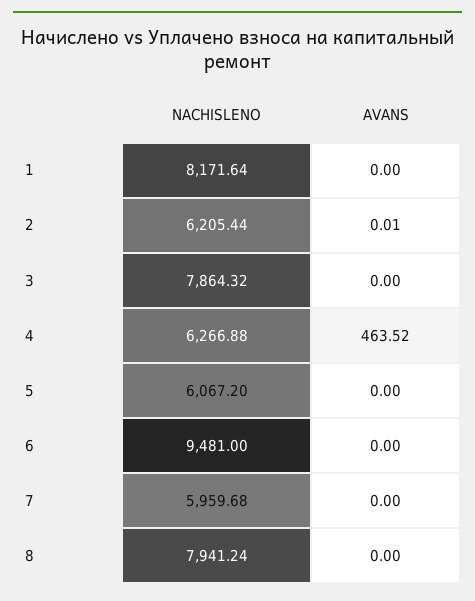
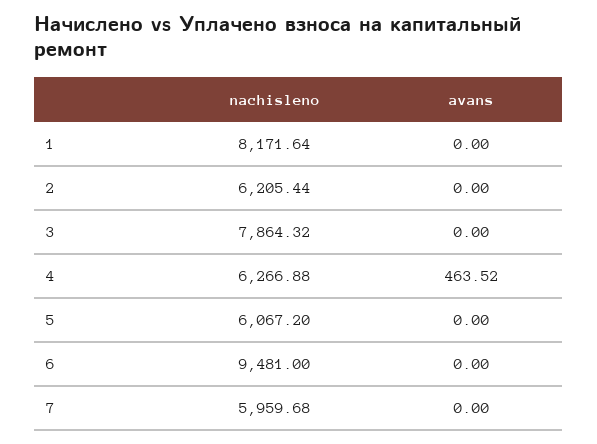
  {
    "NACHISLENO": {
      "1": 8171.64,
      "2": 6205.44,
      "3": 7864.32,
      "4": 6266.88,
      "5": 6067.2,
      "6": 9481,
-     "7": 5959.68,
+     "7": 5959.68
-     "8": 7941.24
    },
    "AVANS": {
      "1": 0,
-     "2": 0.01,
+     "2": 0,
      "3": 0,
      "4": 463.52,
      "5": 0,
      "6": 0,
-     "7": 0,
+     "7": 0
-     "8": 0
    }
  }

